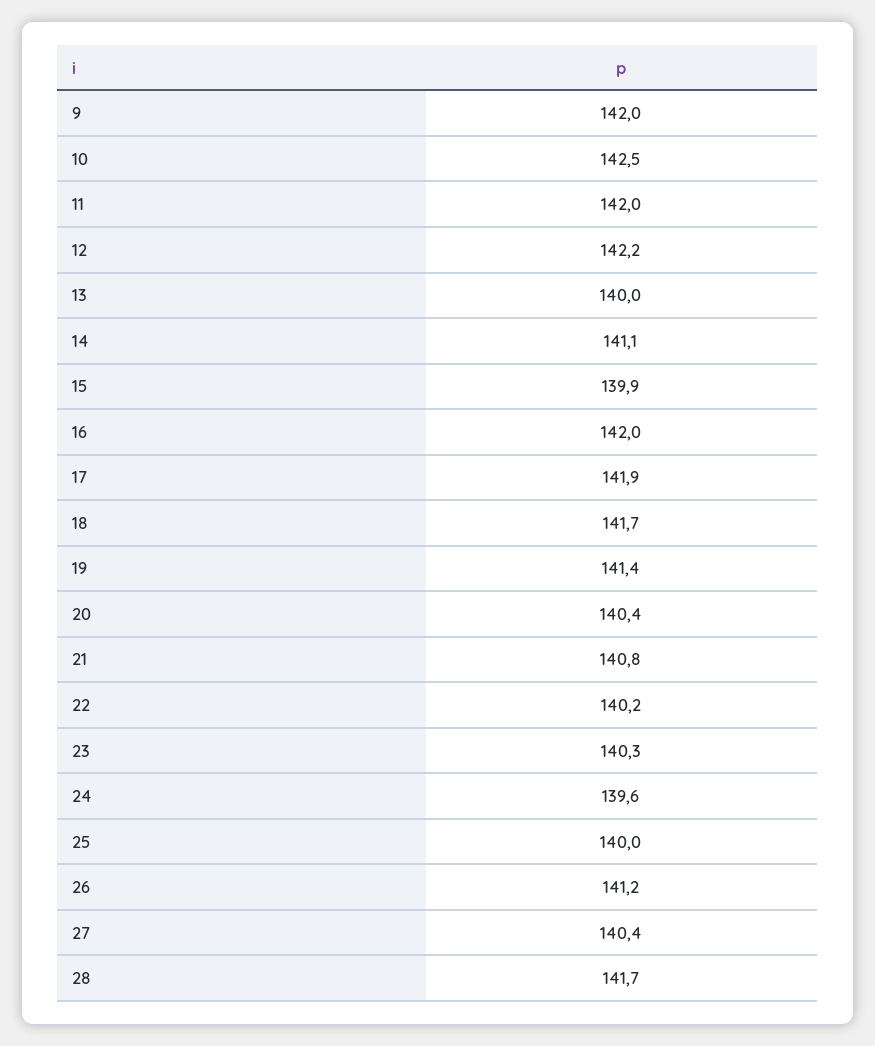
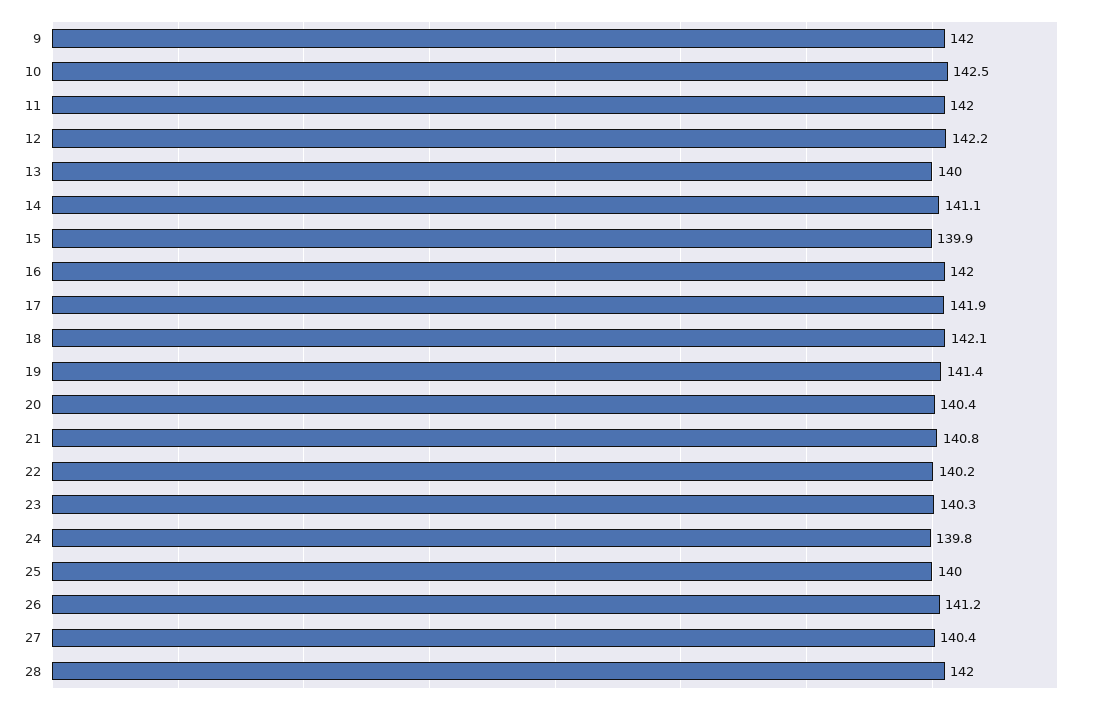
  {
    "9": 142,
    "10": 142.5,
    "11": 142,
    "12": 142.2,
    "13": 140,
    "14": 141.1,
    "15": 139.9,
    "16": 142,
    "17": 141.9,
-   "18": 141.7,
+   "18": 142.1,
    "19": 141.4,
    "20": 140.4,
    "21": 140.8,
    "22": 140.2,
    "23": 140.3,
-   "24": 139.6,
+   "24": 139.8,
    "25": 140,
    "26": 141.2,
    "27": 140.4,
-   "28": 141.7
+   "28": 142
  }

